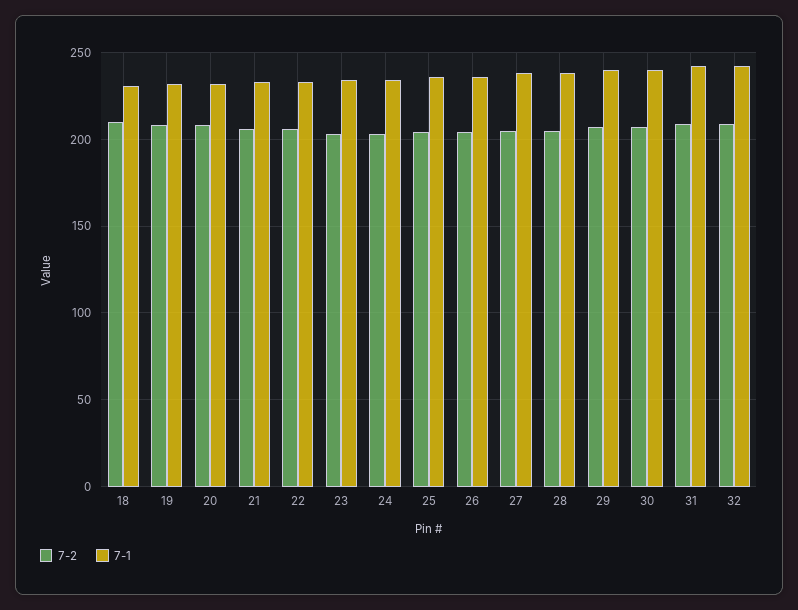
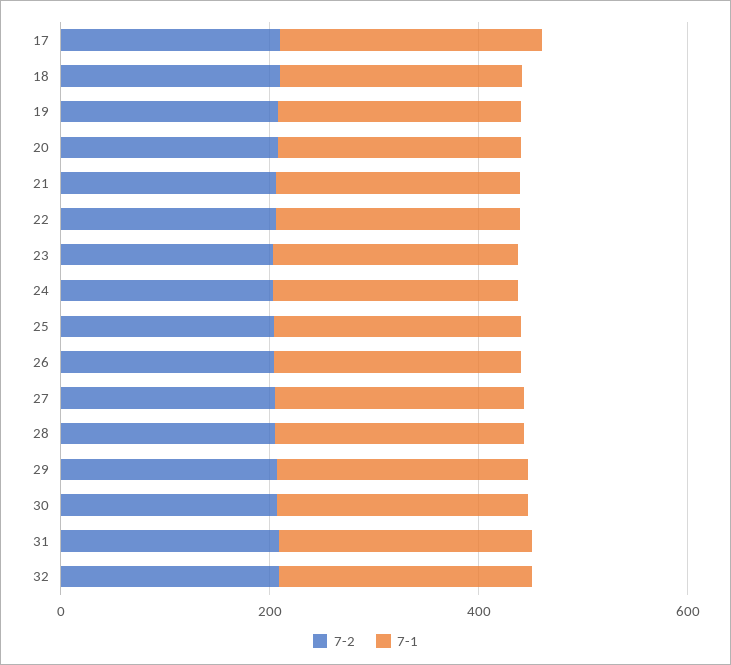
  {
    "7-2": {
      "18": 210,
      "19": 210,
      "20": 210,
      "21": 205,
      "22": 205,
      "23": 205,
      "24": 205,
      "25": 205,
      "26": 205,
      "27": 205,
      "28": 205,
      "29": 205,
      "30": 205,
      "31": 210,
-     "32": 210
+     "32": 210,
+     "17": 200
    },
    "7-1": {
      "18": 230,
      "19": 230,
      "20": 230,
      "21": 235,
      "22": 235,
      "23": 235,
      "24": 235,
      "25": 235,
      "26": 235,
      "27": 240,
      "28": 240,
      "29": 240,
      "30": 240,
      "31": 240,
-     "32": 240
+     "32": 240,
+     "17": 250
    }
  }

